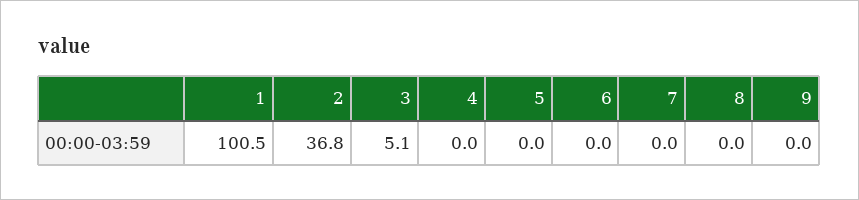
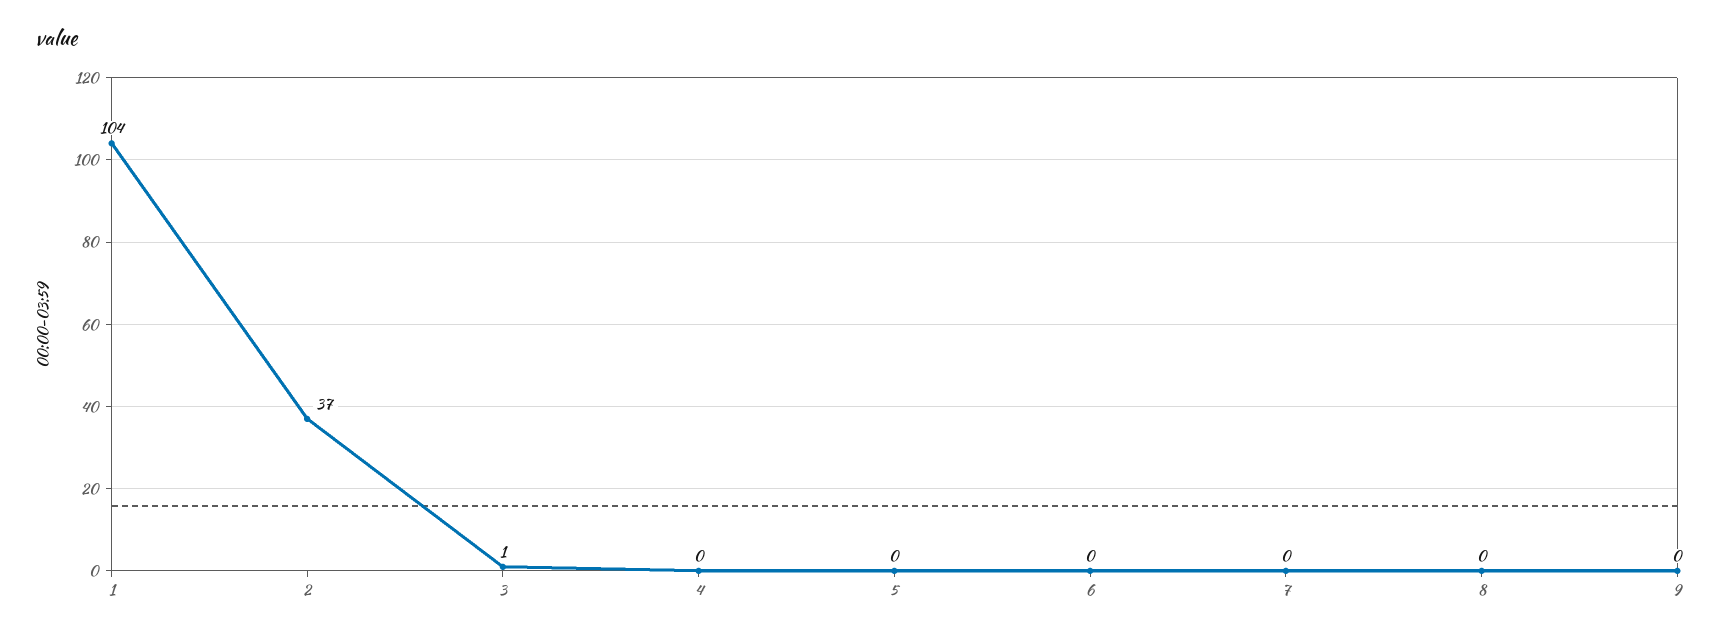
  {
-   "1": 100.5,
+   "1": 104,
    "2": 36.8,
-   "3": 5.1,
+   "3": 1,
    "4": 0,
    "5": 0,
    "6": 0,
    "7": 0,
    "8": 0,
    "9": 0
  }

